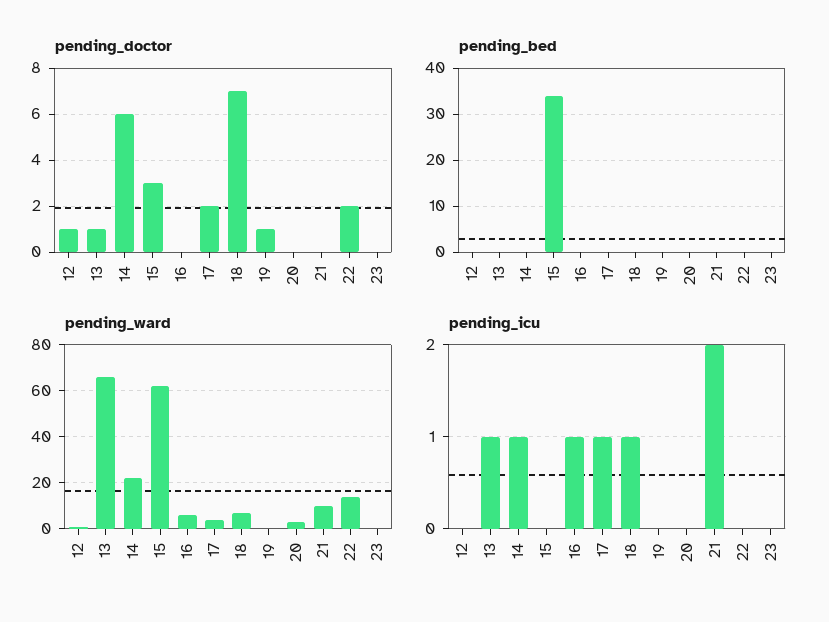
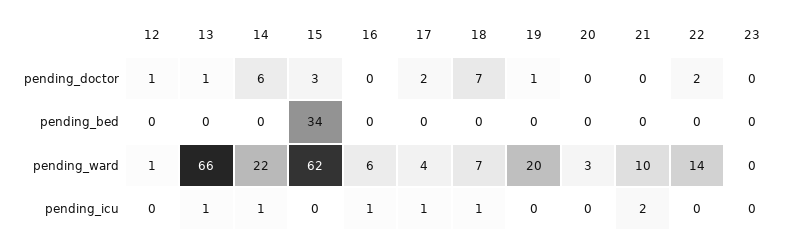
  {
    "pending_doctor": {
      "12": 1,
      "13": 1,
      "14": 6,
      "15": 3,
      "16": 0,
      "17": 2,
      "18": 7,
      "19": 1,
      "20": 0,
      "21": 0,
      "22": 2,
      "23": 0
    },
    "pending_bed": {
      "12": 0,
      "13": 0,
      "14": 0,
      "15": 34,
      "16": 0,
      "17": 0,
      "18": 0,
      "19": 0,
      "20": 0,
      "21": 0,
      "22": 0,
      "23": 0
    },
    "pending_ward": {
      "12": 1,
      "13": 66,
      "14": 22,
      "15": 62,
      "16": 6,
      "17": 4,
      "18": 7,
-     "19": 0,
+     "19": 20,
      "20": 3,
      "21": 10,
      "22": 14,
      "23": 0
    },
    "pending_icu": {
      "12": 0,
      "13": 1,
      "14": 1,
      "15": 0,
      "16": 1,
      "17": 1,
      "18": 1,
      "19": 0,
      "20": 0,
      "21": 2,
      "22": 0,
      "23": 0
    }
  }

